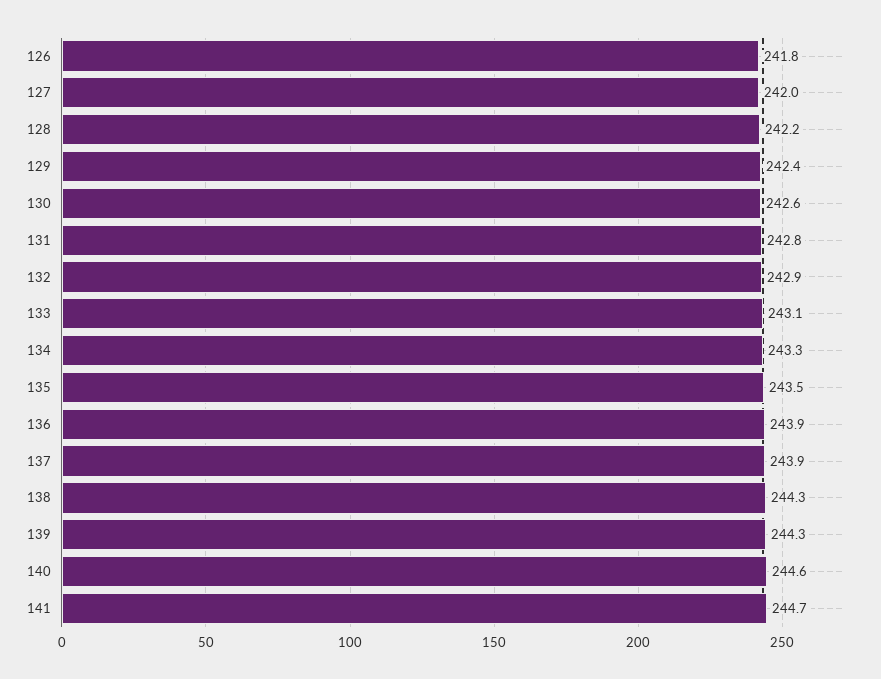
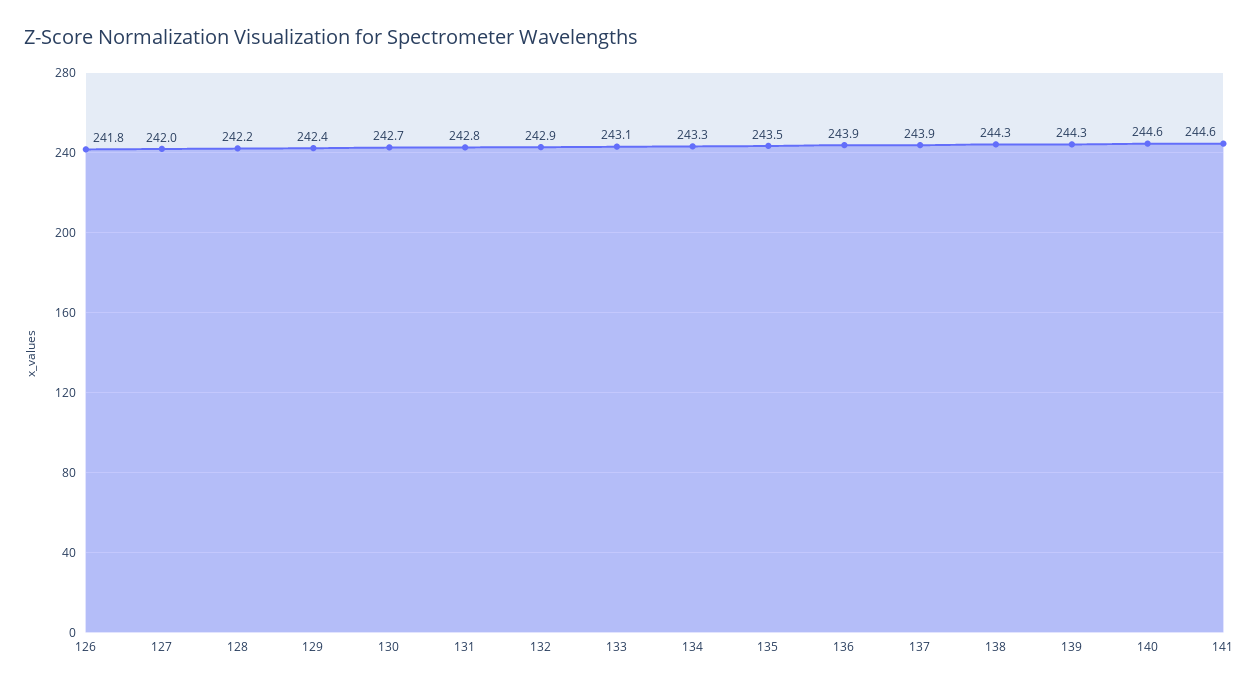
  {
    "126": 241.8,
    "127": 242,
    "128": 242.2,
    "129": 242.4,
-   "130": 242.6,
+   "130": 242.7,
    "131": 242.8,
    "132": 242.9,
    "133": 243.1,
    "134": 243.3,
    "135": 243.5,
    "136": 243.9,
    "137": 243.9,
    "138": 244.3,
    "139": 244.3,
    "140": 244.6,
-   "141": 244.7
+   "141": 244.6
  }

